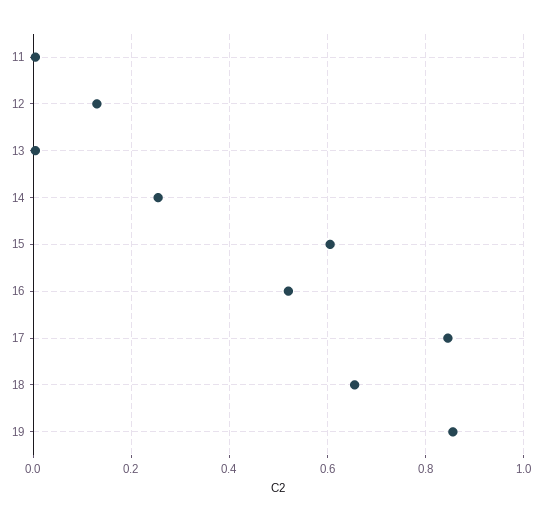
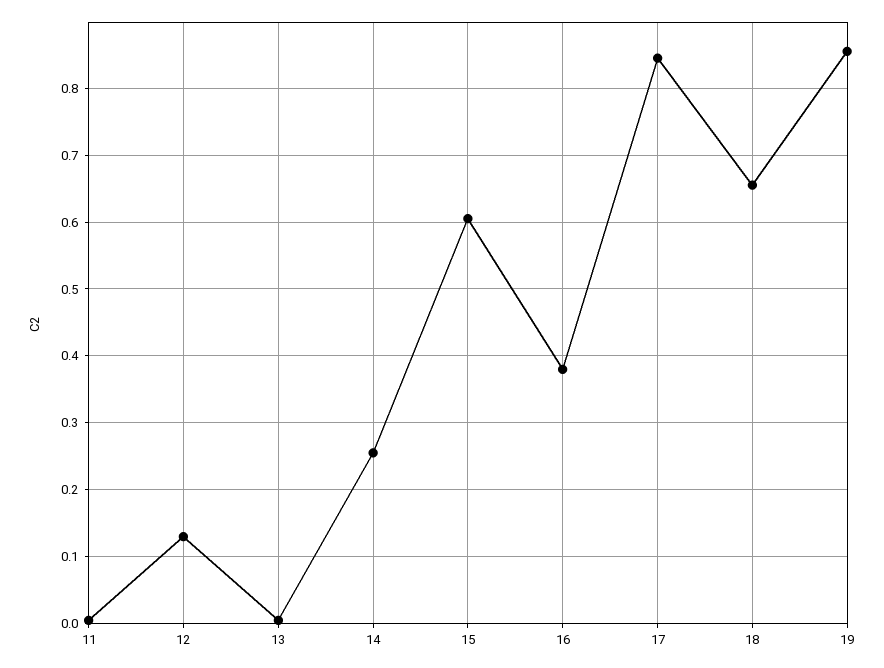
  {
    "11": 0.01,
    "12": 0.13,
    "13": 0.01,
    "14": 0.26,
    "15": 0.61,
-   "16": 0.52,
+   "16": 0.38,
    "17": 0.85,
    "18": 0.66,
    "19": 0.86
  }

